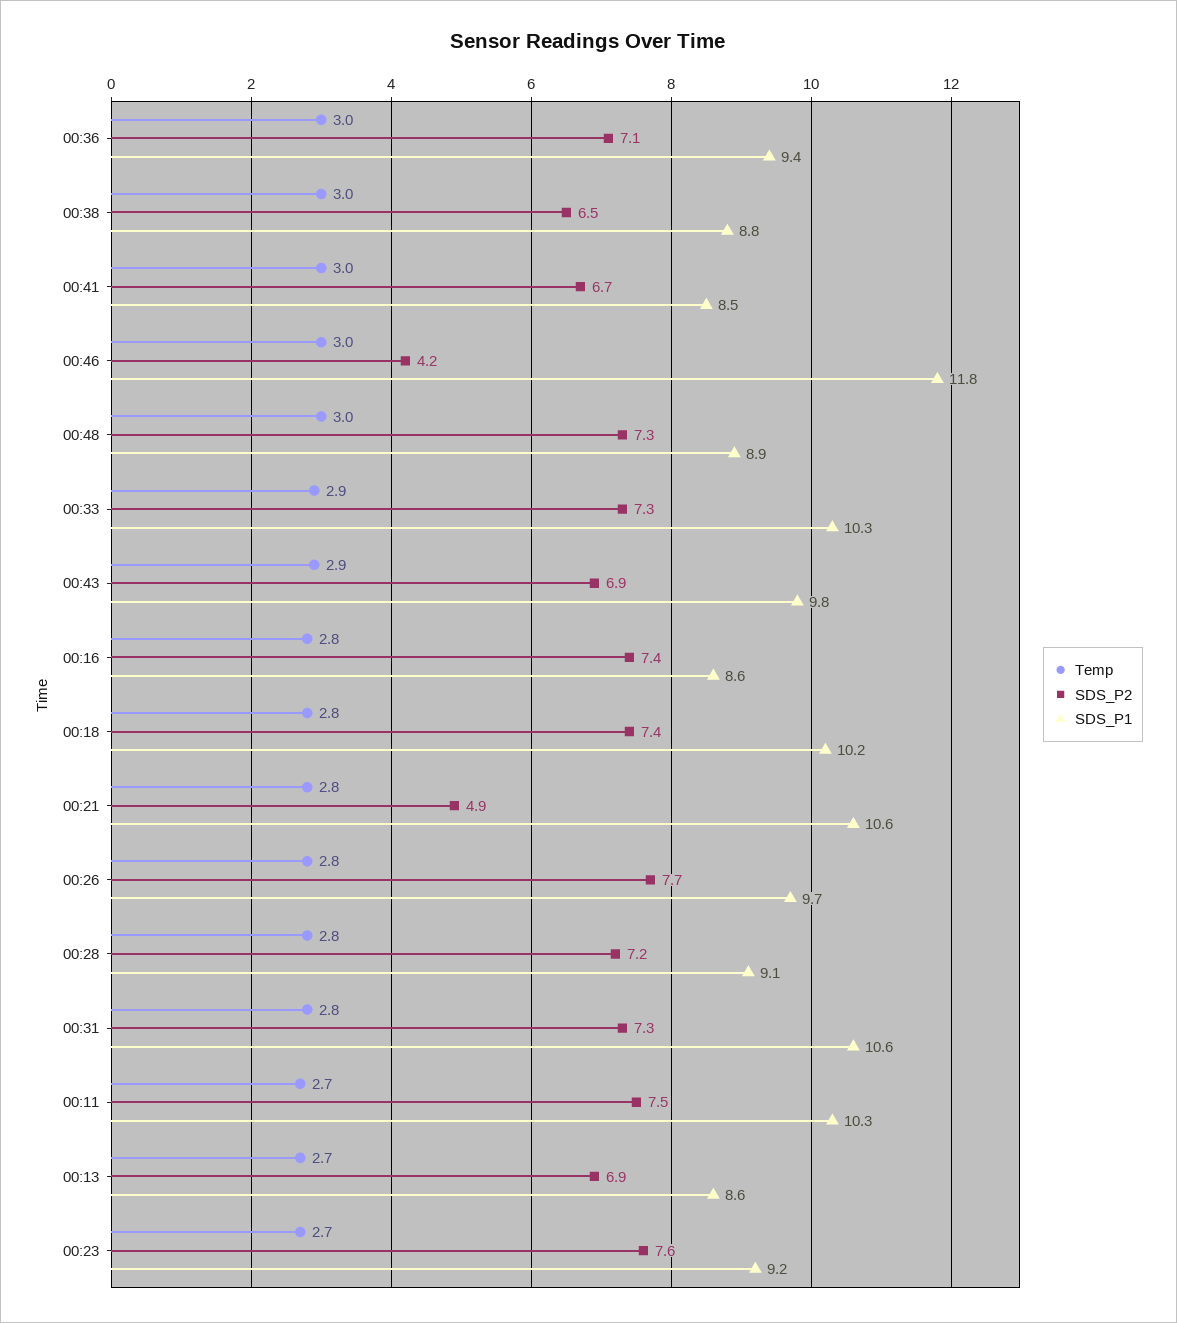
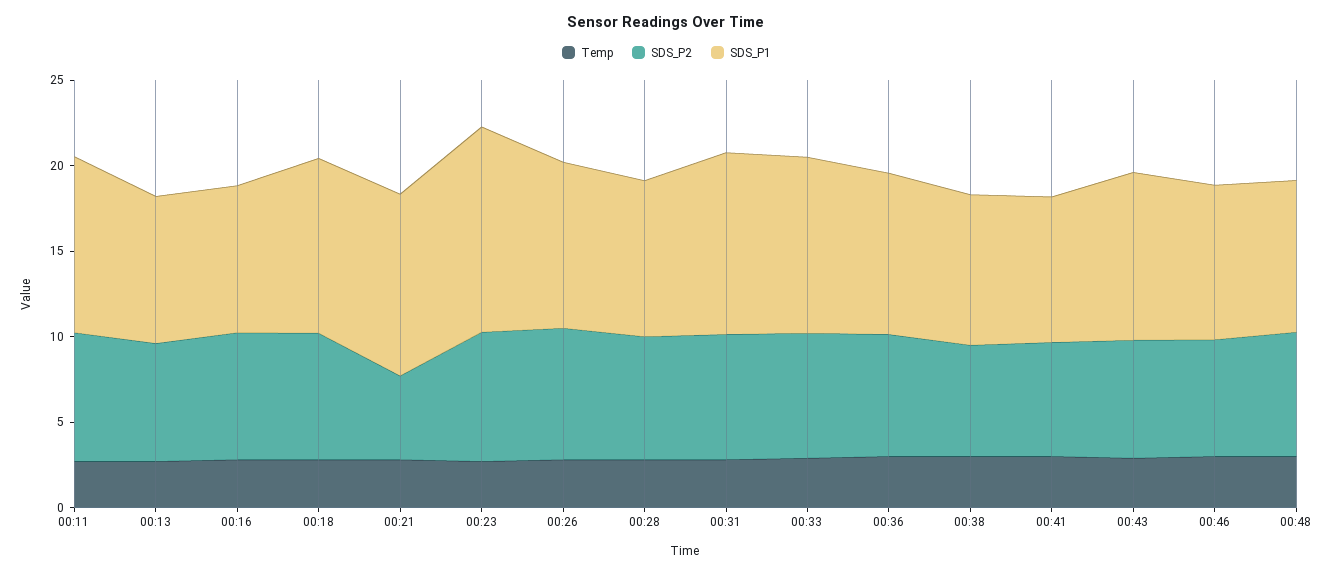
  {
    "Temp": {
      "00:36": 3,
      "00:38": 3,
      "00:41": 3,
      "00:46": 3,
      "00:48": 3,
      "00:33": 2.9,
      "00:43": 2.9,
      "00:16": 2.8,
      "00:18": 2.8,
      "00:21": 2.8,
      "00:26": 2.8,
      "00:28": 2.8,
      "00:31": 2.8,
      "00:11": 2.7,
      "00:13": 2.7,
      "00:23": 2.7
    },
    "SDS_P2": {
      "00:36": 7.1,
      "00:38": 6.5,
      "00:41": 6.7,
-     "00:46": 4.2,
+     "00:46": 7,
      "00:48": 7.3,
      "00:33": 7.3,
      "00:43": 6.9,
      "00:16": 7.4,
      "00:18": 7.4,
      "00:21": 4.9,
      "00:26": 7.7,
      "00:28": 7.2,
      "00:31": 7.3,
      "00:11": 7.5,
      "00:13": 6.9,
      "00:23": 7.6
    },
    "SDS_P1": {
      "00:36": 9.4,
      "00:38": 8.8,
      "00:41": 8.5,
-     "00:46": 11.8,
+     "00:46": 9,
      "00:48": 8.9,
      "00:33": 10.3,
      "00:43": 9.8,
      "00:16": 8.6,
      "00:18": 10.2,
      "00:21": 10.6,
      "00:26": 9.7,
      "00:28": 9.1,
      "00:31": 10.6,
      "00:11": 10.3,
      "00:13": 8.6,
-     "00:23": 9.2
+     "00:23": 12
    }
  }

